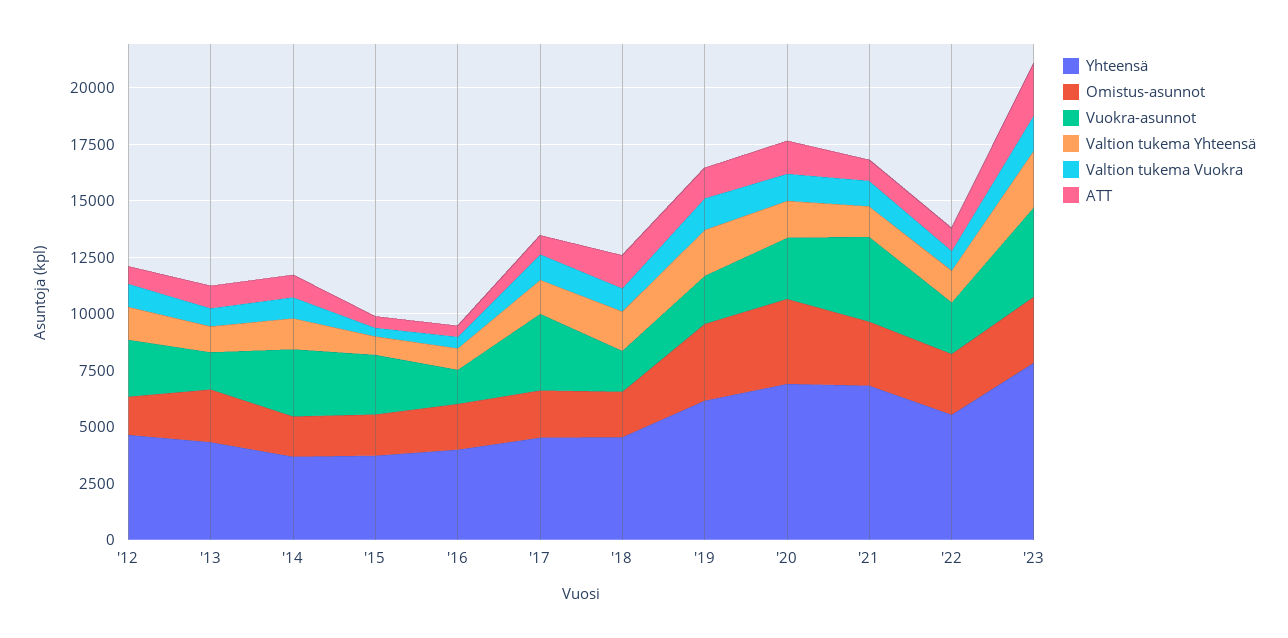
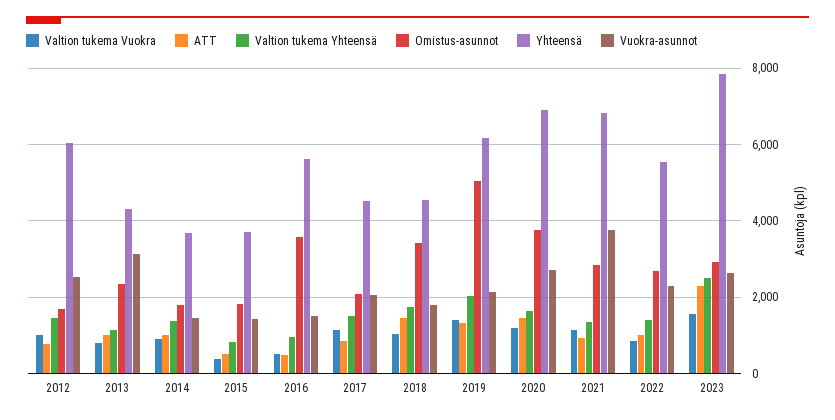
  {
    "Yhteensä": {
-     "'12": 4500,
+     "'12": 6000,
      "'13": 4400,
      "'14": 3600,
      "'15": 3800,
-     "'16": 4000,
+     "'16": 5600,
      "'17": 4600,
      "'18": 4600,
      "'19": 6200,
      "'20": 6800,
      "'21": 6800,
      "'22": 5600,
      "'23": 7800
    },
    "Omistus-asunnot": {
      "'12": 1600,
      "'13": 2400,
      "'14": 1800,
      "'15": 1800,
-     "'16": 2000,
+     "'16": 3600,
      "'17": 2000,
-     "'18": 2000,
+     "'18": 3400,
-     "'19": 3500,
+     "'19": 5000,
      "'20": 3800,
      "'21": 2800,
      "'22": 2600,
      "'23": 3000
    },
    "Vuokra-asunnot": {
      "'12": 2600,
-     "'13": 1500,
+     "'13": 3200,
-     "'14": 3000,
+     "'14": 1400,
-     "'15": 2500,
+     "'15": 1400,
      "'16": 1600,
-     "'17": 3500,
+     "'17": 2000,
      "'18": 1800,
      "'19": 2200,
      "'20": 2800,
      "'21": 3800,
      "'22": 2200,
-     "'23": 4000
+     "'23": 2600
    },
    "Valtion tukema Yhteensä": {
      "'12": 1400,
      "'13": 1200,
      "'14": 1400,
      "'15": 800,
      "'16": 1000,
      "'17": 1600,
      "'18": 1800,
      "'19": 2000,
      "'20": 1600,
      "'21": 1400,
      "'22": 1400,
      "'23": 2600
    },
    "Valtion tukema Vuokra": {
      "'12": 1000,
      "'13": 800,
      "'14": 1000,
      "'15": 400,
      "'16": 600,
      "'17": 1200,
      "'18": 1000,
      "'19": 1400,
      "'20": 1200,
      "'21": 1200,
      "'22": 800,
      "'23": 1600
    },
    "ATT": {
      "'12": 800,
      "'13": 1000,
      "'14": 1000,
      "'15": 600,
      "'16": 400,
      "'17": 800,
      "'18": 1400,
      "'19": 1400,
      "'20": 1400,
      "'21": 1000,
      "'22": 1000,
      "'23": 2400
    }
  }

